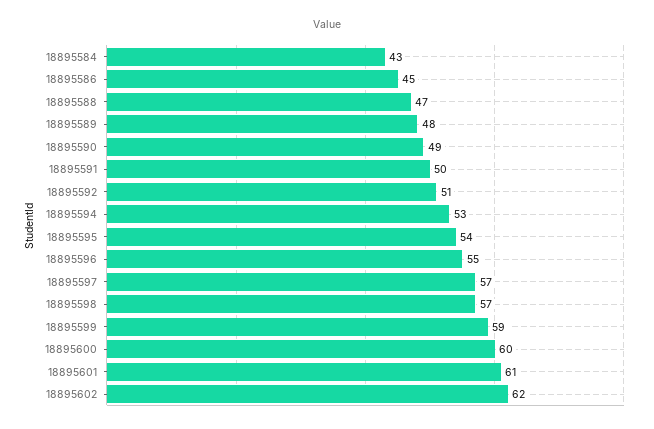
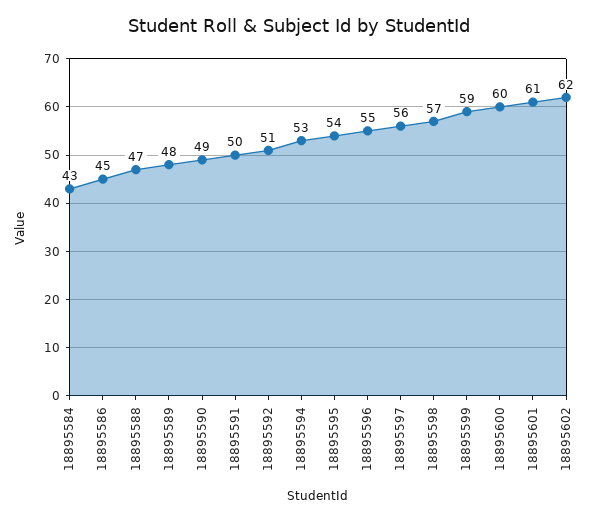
  {
    "18895584": 43,
    "18895586": 45,
    "18895588": 47,
    "18895589": 48,
    "18895590": 49,
    "18895591": 50,
    "18895592": 51,
    "18895594": 53,
    "18895595": 54,
    "18895596": 55,
-   "18895597": 57,
+   "18895597": 56,
    "18895598": 57,
    "18895599": 59,
    "18895600": 60,
    "18895601": 61,
    "18895602": 62
  }

